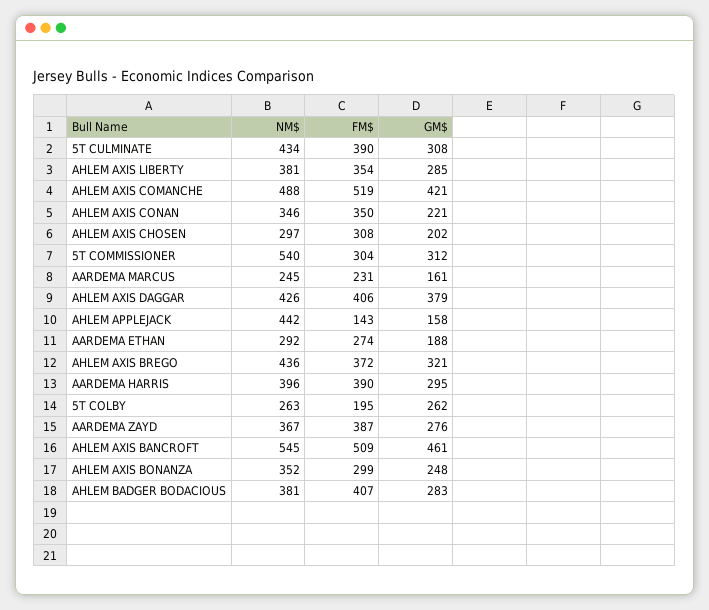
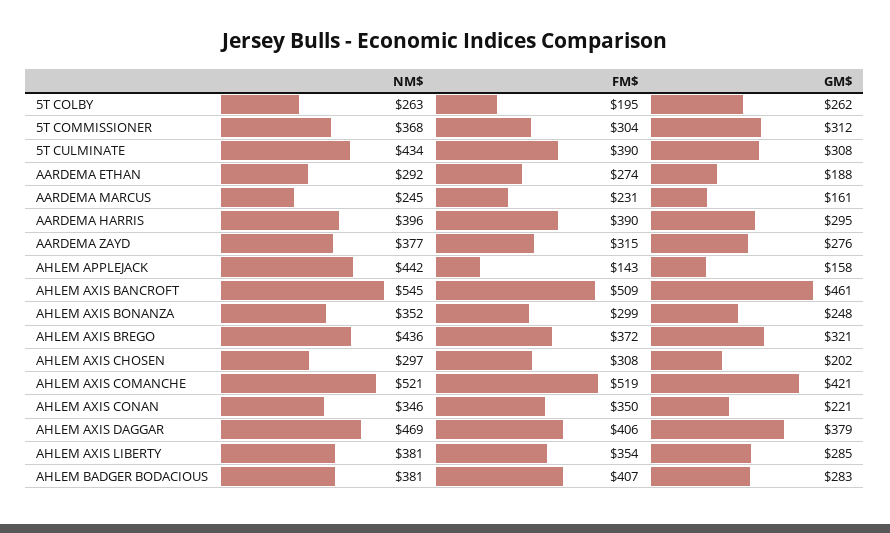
  {
    "NM$": {
      "5T CULMINATE": 434,
      "AHLEM AXIS LIBERTY": 381,
-     "AHLEM AXIS COMANCHE": 488,
+     "AHLEM AXIS COMANCHE": 521,
      "AHLEM AXIS CONAN": 346,
      "AHLEM AXIS CHOSEN": 297,
-     "5T COMMISSIONER": 540,
+     "5T COMMISSIONER": 368,
      "AARDEMA MARCUS": 245,
-     "AHLEM AXIS DAGGAR": 426,
+     "AHLEM AXIS DAGGAR": 469,
      "AHLEM APPLEJACK": 442,
      "AARDEMA ETHAN": 292,
      "AHLEM AXIS BREGO": 436,
      "AARDEMA HARRIS": 396,
      "5T COLBY": 263,
-     "AARDEMA ZAYD": 367,
+     "AARDEMA ZAYD": 377,
      "AHLEM AXIS BANCROFT": 545,
      "AHLEM AXIS BONANZA": 352,
      "AHLEM BADGER BODACIOUS": 381
    },
    "FM$": {
      "5T CULMINATE": 390,
      "AHLEM AXIS LIBERTY": 354,
      "AHLEM AXIS COMANCHE": 519,
      "AHLEM AXIS CONAN": 350,
      "AHLEM AXIS CHOSEN": 308,
      "5T COMMISSIONER": 304,
      "AARDEMA MARCUS": 231,
      "AHLEM AXIS DAGGAR": 406,
      "AHLEM APPLEJACK": 143,
      "AARDEMA ETHAN": 274,
      "AHLEM AXIS BREGO": 372,
      "AARDEMA HARRIS": 390,
      "5T COLBY": 195,
-     "AARDEMA ZAYD": 387,
+     "AARDEMA ZAYD": 315,
      "AHLEM AXIS BANCROFT": 509,
      "AHLEM AXIS BONANZA": 299,
      "AHLEM BADGER BODACIOUS": 407
    },
    "GM$": {
      "5T CULMINATE": 308,
      "AHLEM AXIS LIBERTY": 285,
      "AHLEM AXIS COMANCHE": 421,
      "AHLEM AXIS CONAN": 221,
      "AHLEM AXIS CHOSEN": 202,
      "5T COMMISSIONER": 312,
      "AARDEMA MARCUS": 161,
      "AHLEM AXIS DAGGAR": 379,
      "AHLEM APPLEJACK": 158,
      "AARDEMA ETHAN": 188,
      "AHLEM AXIS BREGO": 321,
      "AARDEMA HARRIS": 295,
      "5T COLBY": 262,
      "AARDEMA ZAYD": 276,
      "AHLEM AXIS BANCROFT": 461,
      "AHLEM AXIS BONANZA": 248,
      "AHLEM BADGER BODACIOUS": 283
    }
  }

